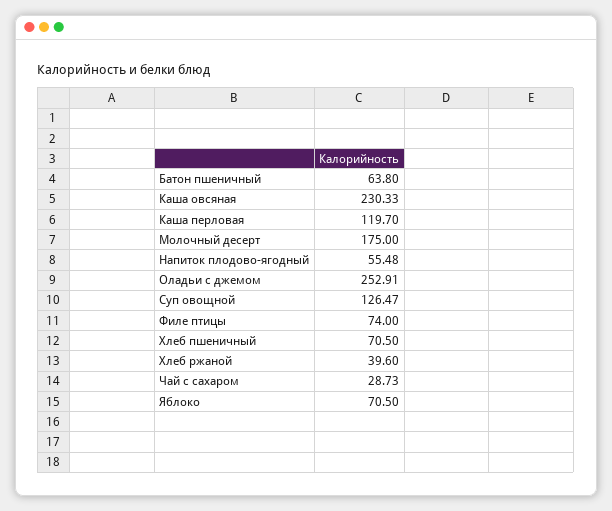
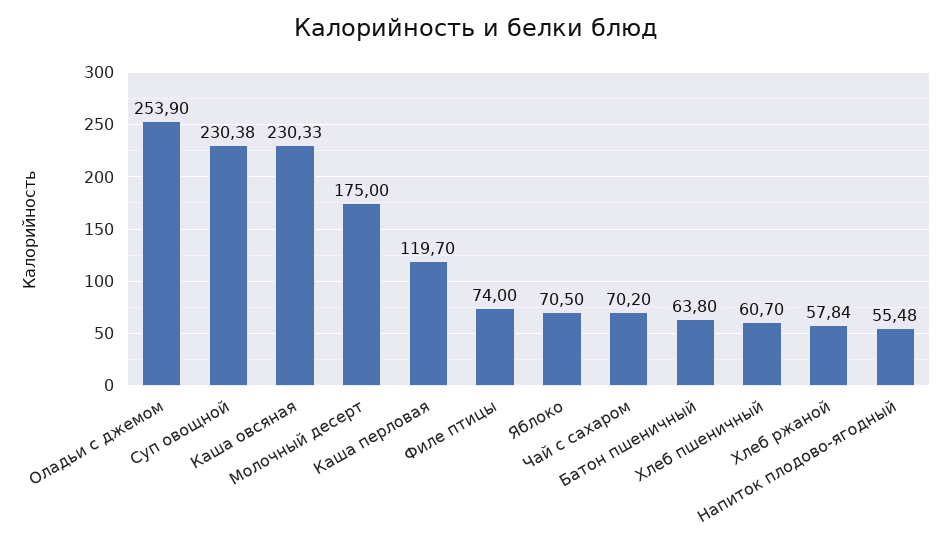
  {
    "Батон пшеничный": 63.8,
    "Каша овсяная": 230.33,
    "Каша перловая": 119.7,
    "Молочный десерт": 175,
    "Напиток плодово-ягодный": 55.48,
-   "Оладьи с джемом": 252.91,
+   "Оладьи с джемом": 253.9,
-   "Суп овощной": 126.47,
+   "Суп овощной": 230.38,
    "Филе птицы": 74,
-   "Хлеб пшеничный": 70.5,
+   "Хлеб пшеничный": 60.7,
-   "Хлеб ржаной": 39.6,
+   "Хлеб ржаной": 57.84,
-   "Чай с сахаром": 28.73,
+   "Чай с сахаром": 70.2,
    "Яблоко": 70.5
  }

